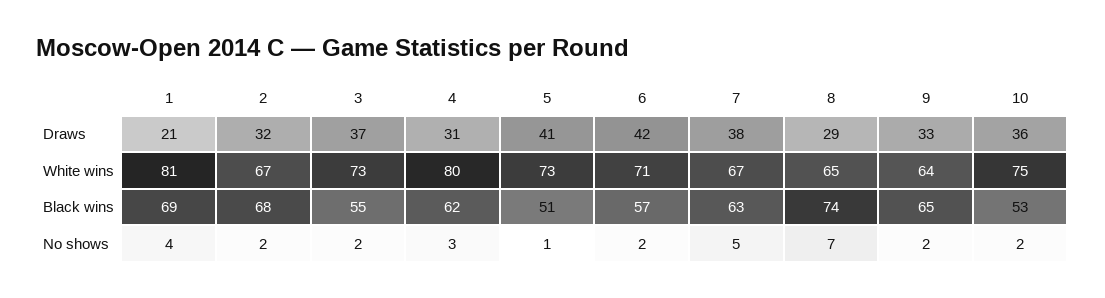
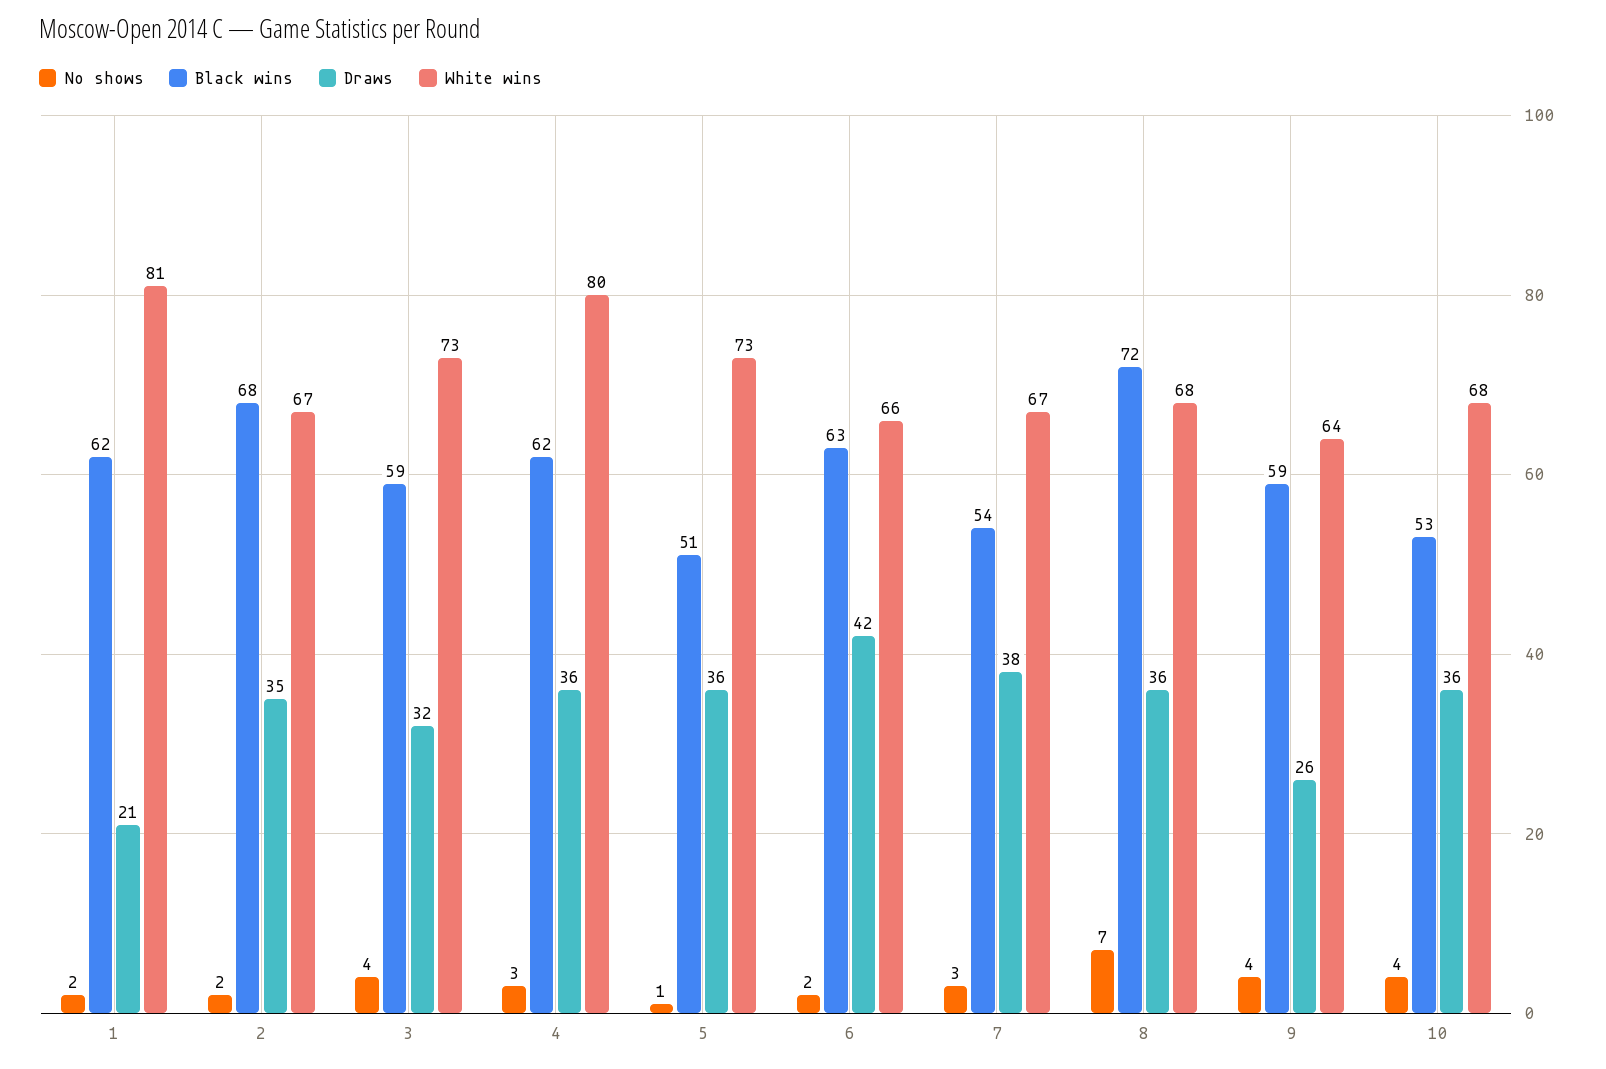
  {
    "Draws": {
      "1": 21,
-     "2": 32,
+     "2": 35,
-     "3": 37,
+     "3": 32,
-     "4": 31,
+     "4": 36,
-     "5": 41,
+     "5": 36,
      "6": 42,
      "7": 38,
-     "8": 29,
+     "8": 36,
-     "9": 33,
+     "9": 26,
      "10": 36
    },
    "White wins": {
      "1": 81,
      "2": 67,
      "3": 73,
      "4": 80,
      "5": 73,
-     "6": 71,
+     "6": 66,
      "7": 67,
-     "8": 65,
+     "8": 68,
      "9": 64,
-     "10": 75
+     "10": 68
    },
    "Black wins": {
-     "1": 69,
+     "1": 62,
      "2": 68,
-     "3": 55,
+     "3": 59,
      "4": 62,
      "5": 51,
-     "6": 57,
+     "6": 63,
-     "7": 63,
+     "7": 54,
-     "8": 74,
+     "8": 72,
-     "9": 65,
+     "9": 59,
      "10": 53
    },
    "No shows": {
-     "1": 4,
+     "1": 2,
      "2": 2,
-     "3": 2,
+     "3": 4,
      "4": 3,
      "5": 1,
      "6": 2,
-     "7": 5,
+     "7": 3,
      "8": 7,
-     "9": 2,
+     "9": 4,
-     "10": 2
+     "10": 4
    }
  }

